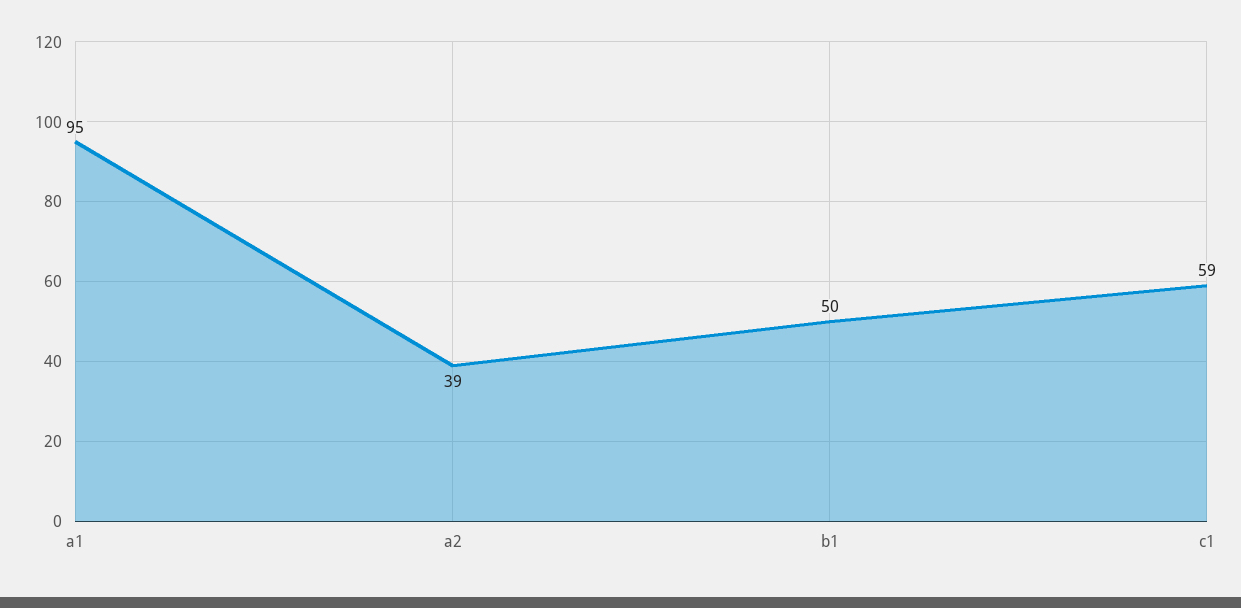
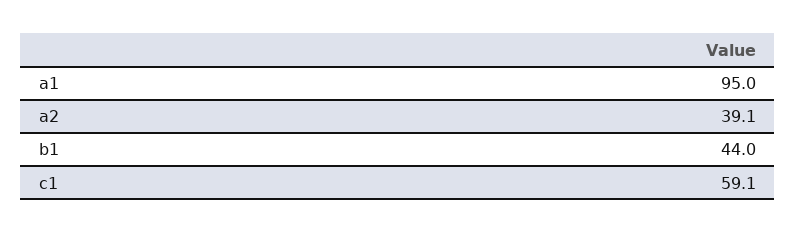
  {
    "a1": 95,
    "a2": 39.1,
-   "b1": 50,
+   "b1": 44,
    "c1": 59.1
  }

